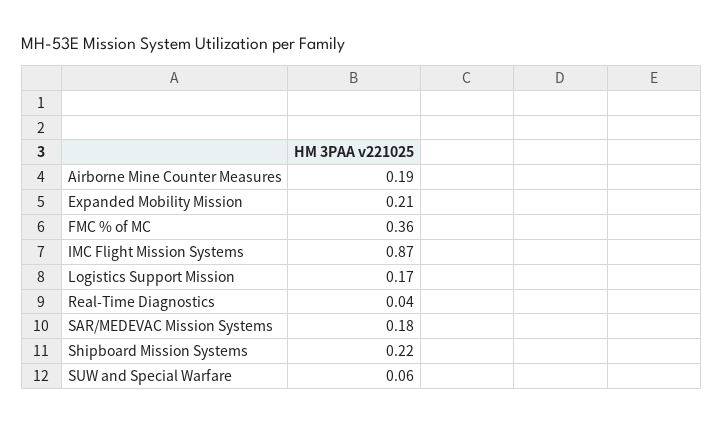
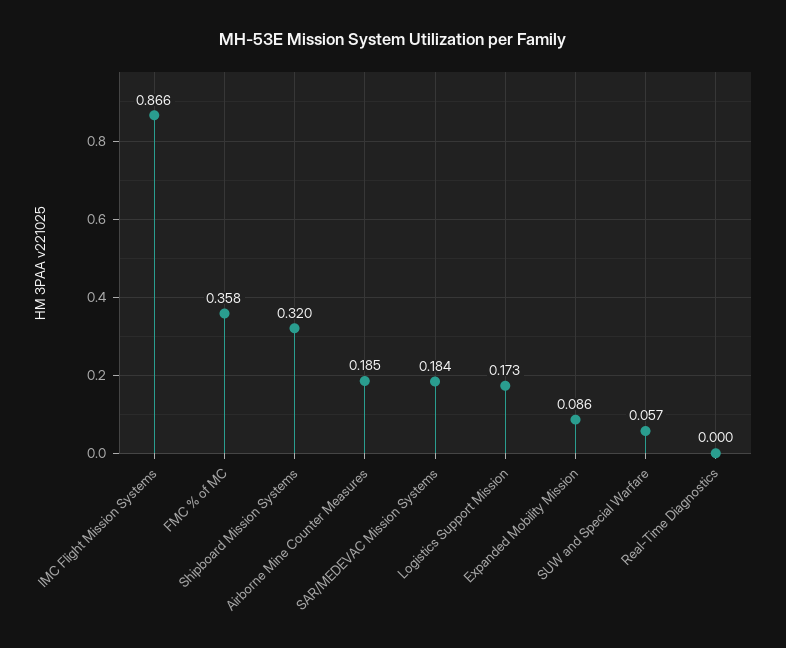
  {
    "Airborne Mine Counter Measures": 0.185,
-   "Expanded Mobility Mission": 0.21,
+   "Expanded Mobility Mission": 0.086,
    "FMC % of MC": 0.358,
    "IMC Flight Mission Systems": 0.866,
    "Logistics Support Mission": 0.173,
-   "Real-Time Diagnostics": 0.04,
+   "Real-Time Diagnostics": 0,
    "SAR/MEDEVAC Mission Systems": 0.184,
-   "Shipboard Mission Systems": 0.22,
+   "Shipboard Mission Systems": 0.32,
    "SUW and Special Warfare": 0.057
  }

